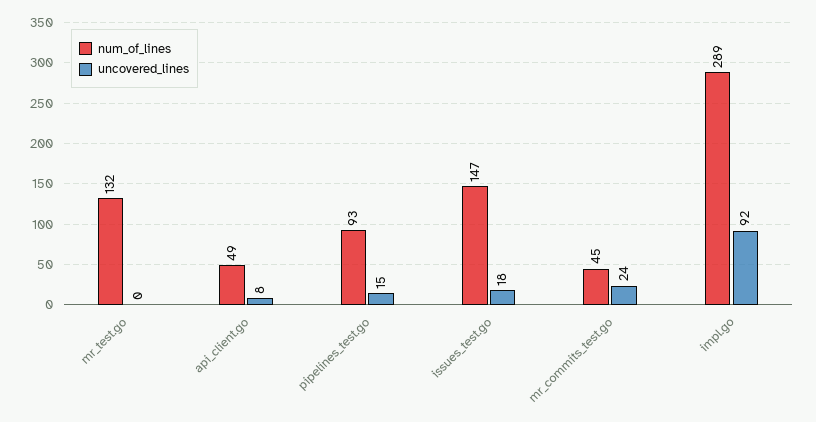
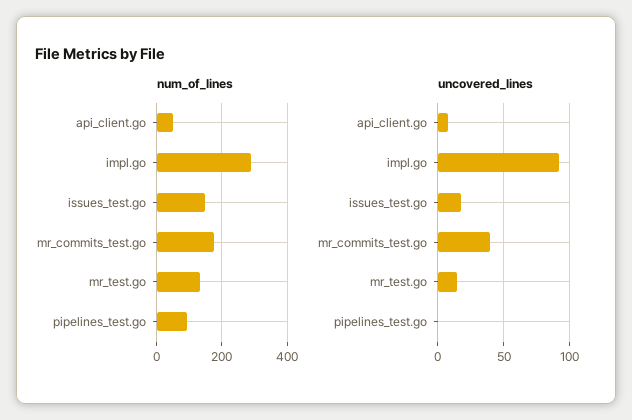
  {
    "num_of_lines": {
      "mr_test.go": 132,
      "api_client.go": 49,
      "pipelines_test.go": 93,
      "issues_test.go": 147,
-     "mr_commits_test.go": 45,
+     "mr_commits_test.go": 180,
      "impl.go": 289
    },
    "uncovered_lines": {
-     "mr_test.go": 0,
+     "mr_test.go": 15,
      "api_client.go": 8,
-     "pipelines_test.go": 15,
+     "pipelines_test.go": 0,
      "issues_test.go": 18,
-     "mr_commits_test.go": 24,
+     "mr_commits_test.go": 40,
      "impl.go": 92
    }
  }

